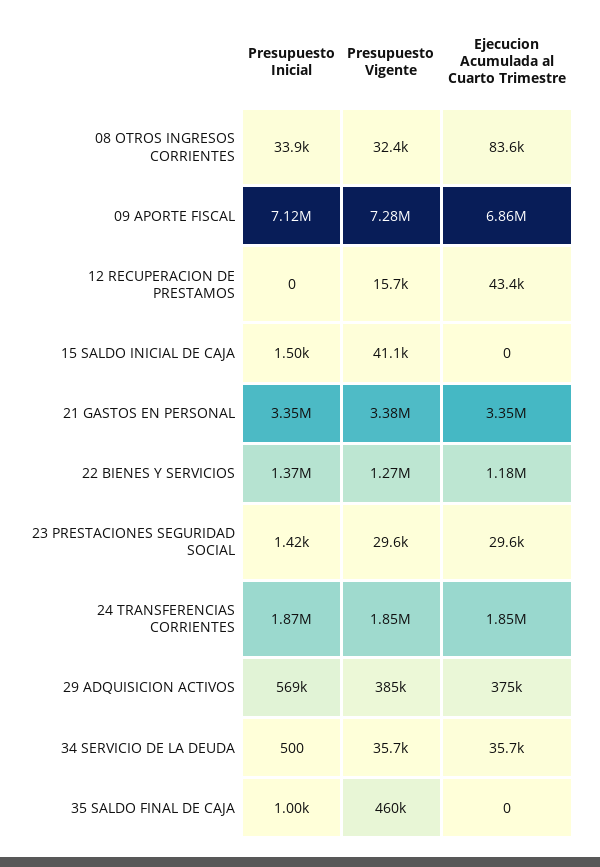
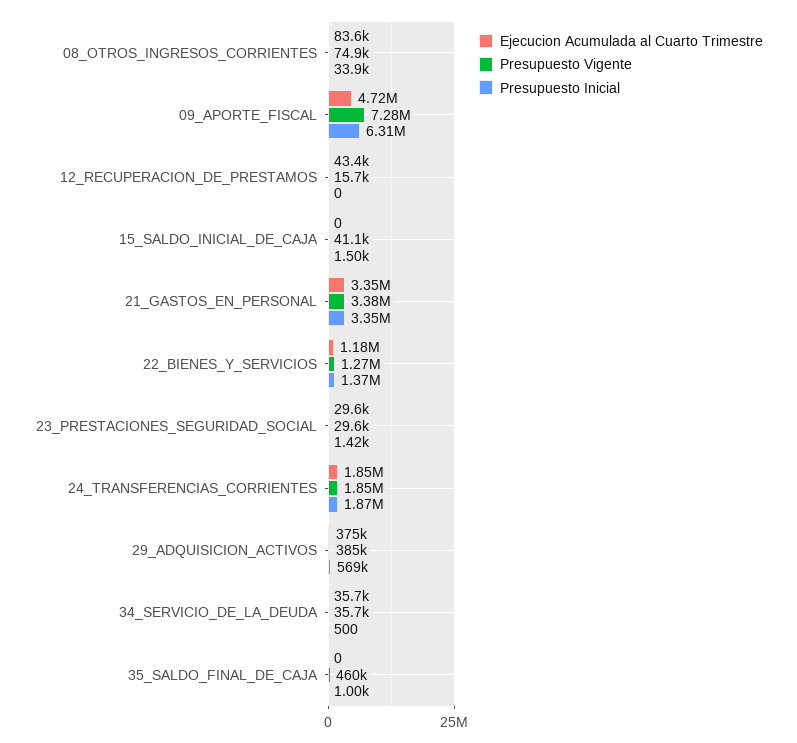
  {
    "Presupuesto Inicial": {
      "08 OTROS INGRESOS CORRIENTES": 33900,
-     "09 APORTE FISCAL": 7120000,
+     "09 APORTE FISCAL": 6310000,
      "12 RECUPERACION DE PRESTAMOS": 0,
      "15 SALDO INICIAL DE CAJA": 1500,
      "21 GASTOS EN PERSONAL": 3350000,
      "22 BIENES Y SERVICIOS": 1370000,
      "23 PRESTACIONES SEGURIDAD SOCIAL": 1420,
      "24 TRANSFERENCIAS CORRIENTES": 1870000,
      "29 ADQUISICION ACTIVOS": 569000,
      "34 SERVICIO DE LA DEUDA": 500,
      "35 SALDO FINAL DE CAJA": 1000
    },
    "Presupuesto Vigente": {
-     "08 OTROS INGRESOS CORRIENTES": 32400,
+     "08 OTROS INGRESOS CORRIENTES": 74900,
      "09 APORTE FISCAL": 7280000,
      "12 RECUPERACION DE PRESTAMOS": 15700,
      "15 SALDO INICIAL DE CAJA": 41100,
      "21 GASTOS EN PERSONAL": 3380000,
      "22 BIENES Y SERVICIOS": 1270000,
      "23 PRESTACIONES SEGURIDAD SOCIAL": 29600,
      "24 TRANSFERENCIAS CORRIENTES": 1850000,
      "29 ADQUISICION ACTIVOS": 385000,
      "34 SERVICIO DE LA DEUDA": 35700,
      "35 SALDO FINAL DE CAJA": 460000
    },
    "Ejecucion Acumulada al Cuarto Trimestre": {
      "08 OTROS INGRESOS CORRIENTES": 83600,
-     "09 APORTE FISCAL": 6860000,
+     "09 APORTE FISCAL": 4720000,
      "12 RECUPERACION DE PRESTAMOS": 43400,
      "15 SALDO INICIAL DE CAJA": 0,
      "21 GASTOS EN PERSONAL": 3350000,
      "22 BIENES Y SERVICIOS": 1180000,
      "23 PRESTACIONES SEGURIDAD SOCIAL": 29600,
      "24 TRANSFERENCIAS CORRIENTES": 1850000,
      "29 ADQUISICION ACTIVOS": 375000,
      "34 SERVICIO DE LA DEUDA": 35700,
      "35 SALDO FINAL DE CAJA": 0
    }
  }

